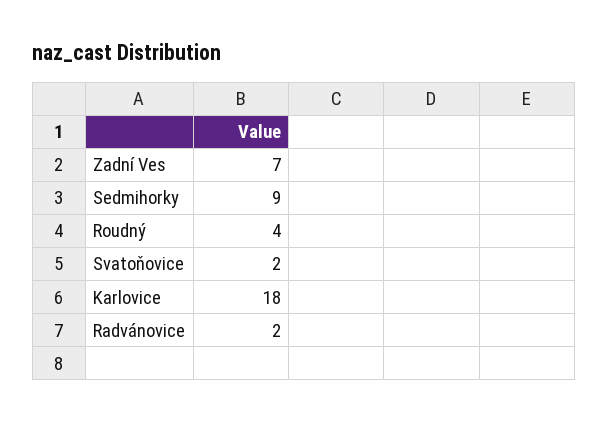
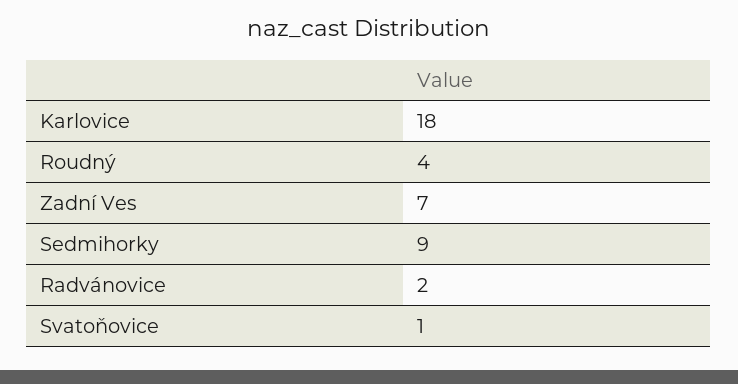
  {
    "Zadní Ves": 7,
    "Sedmihorky": 9,
    "Roudný": 4,
-   "Svatoňovice": 2,
+   "Svatoňovice": 1,
    "Karlovice": 18,
    "Radvánovice": 2
  }

